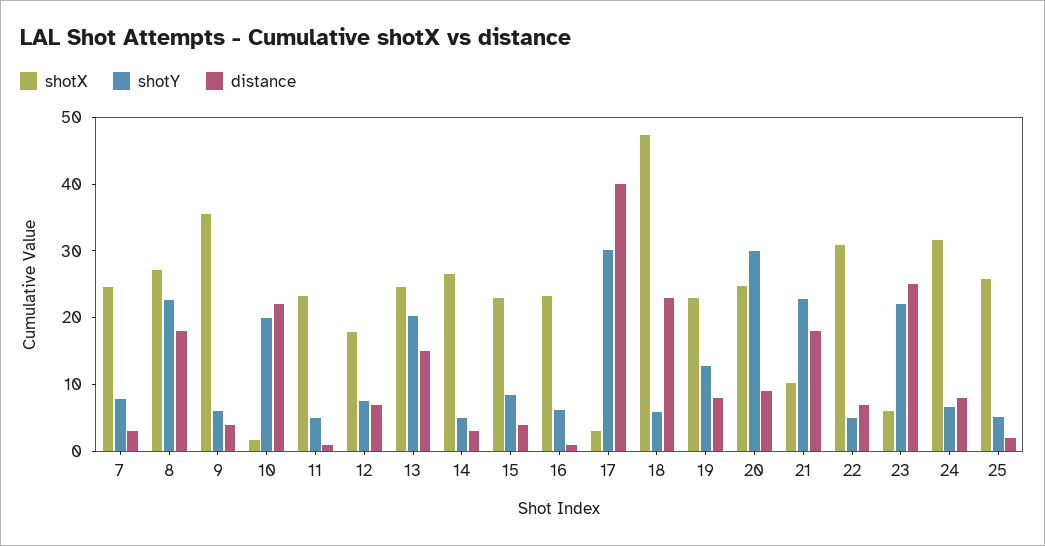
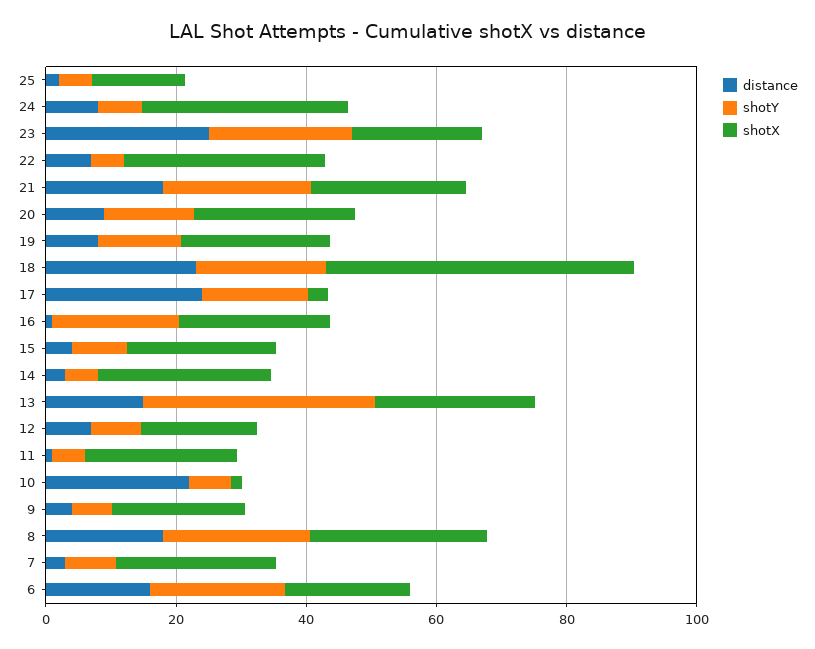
  {
    "shotX": {
      "7": 24,
      "8": 28,
-     "9": 36,
+     "9": 20,
      "10": 2,
      "11": 24,
      "12": 18,
      "13": 24,
      "14": 26,
      "15": 24,
      "16": 24,
      "17": 4,
      "18": 48,
      "19": 24,
      "20": 24,
-     "21": 10,
+     "21": 25,
      "22": 30,
-     "23": 6,
+     "23": 20,
      "24": 32,
-     "25": 26
+     "25": 15,
+     "6": 20
    },
    "shotY": {
      "7": 8,
      "8": 22,
      "9": 6,
-     "10": 20,
+     "10": 5,
      "11": 6,
      "12": 8,
-     "13": 20,
+     "13": 35,
      "14": 6,
      "15": 8,
-     "16": 6,
+     "16": 20,
-     "17": 30,
+     "17": 15,
-     "18": 6,
+     "18": 20,
      "19": 12,
-     "20": 30,
+     "20": 15,
      "21": 22,
      "22": 6,
      "23": 22,
      "24": 6,
-     "25": 6
+     "25": 6,
+     "6": 20
    },
    "distance": {
      "7": 4,
      "8": 18,
      "9": 4,
      "10": 22,
      "11": 2,
      "12": 8,
      "13": 16,
      "14": 4,
      "15": 4,
      "16": 2,
-     "17": 40,
+     "17": 25,
      "18": 24,
      "19": 8,
      "20": 10,
      "21": 18,
      "22": 8,
      "23": 26,
      "24": 8,
-     "25": 2
+     "25": 2,
+     "6": 15
    }
  }

